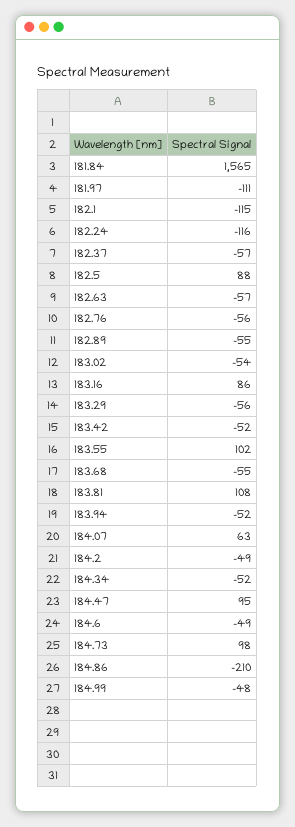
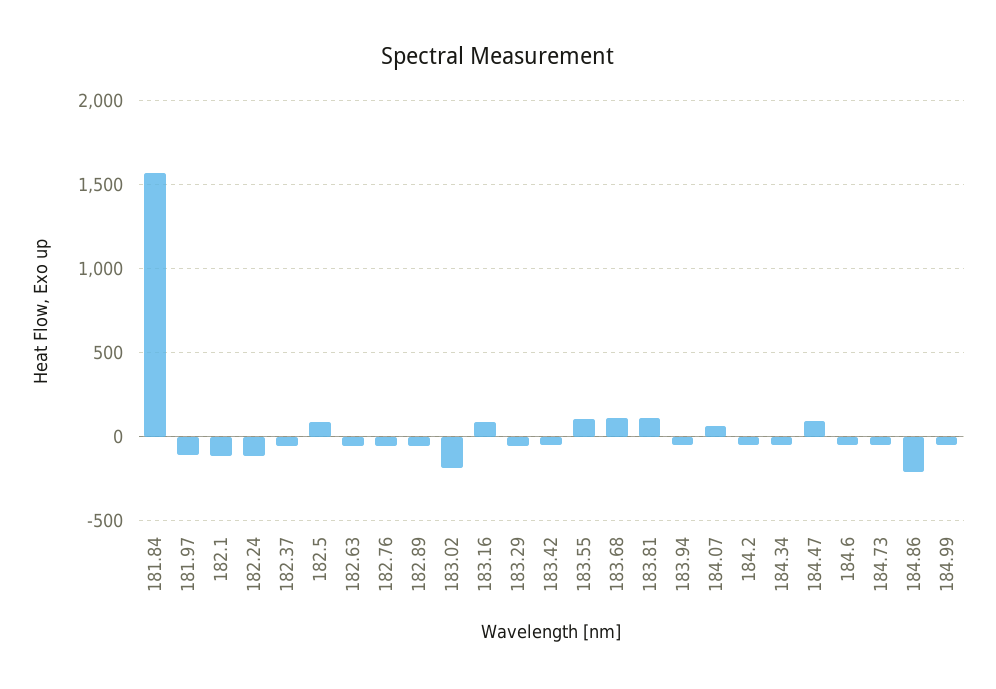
  {
    "181.84": 1565,
    "181.97": -111,
    "182.1": -115,
    "182.24": -116,
    "182.37": -57,
    "182.5": 88,
    "182.63": -57,
    "182.76": -56,
    "182.89": -55,
-   "183.02": -54,
+   "183.02": -200,
    "183.16": 86,
    "183.29": -56,
    "183.42": -52,
    "183.55": 102,
-   "183.68": -55,
+   "183.68": 100,
    "183.81": 108,
    "183.94": -52,
    "184.07": 63,
    "184.2": -49,
    "184.34": -52,
    "184.47": 95,
    "184.6": -49,
-   "184.73": 98,
+   "184.73": -50,
    "184.86": -210,
    "184.99": -48
  }

